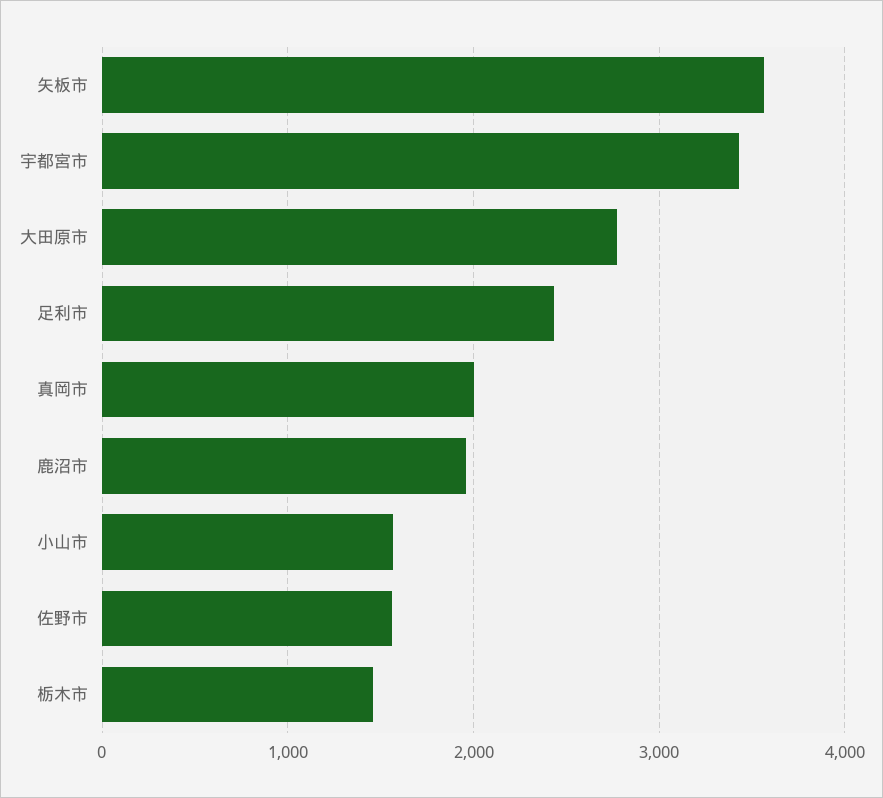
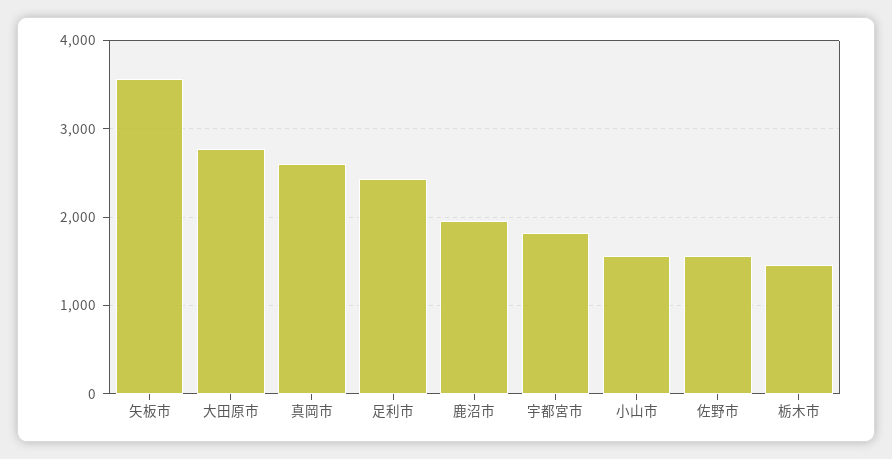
  {
    "矢板市": 3600,
-   "宇都宮市": 3400,
+   "宇都宮市": 1800,
    "大田原市": 2800,
    "足利市": 2400,
-   "真岡市": 2000,
+   "真岡市": 2600,
    "鹿沼市": 2000,
    "小山市": 1600,
    "佐野市": 1600,
    "栃木市": 1500
  }

